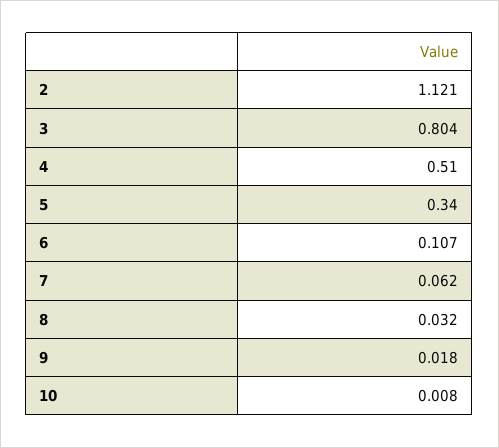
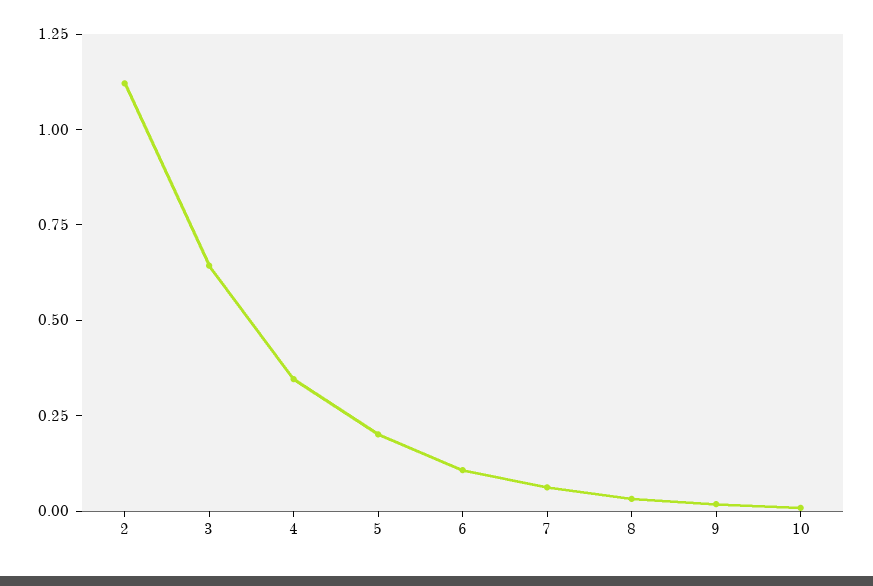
  {
    "2": 1.121,
-   "3": 0.804,
+   "3": 0.65,
-   "4": 0.51,
+   "4": 0.35,
-   "5": 0.34,
+   "5": 0.2,
    "6": 0.107,
    "7": 0.062,
    "8": 0.032,
    "9": 0.018,
    "10": 0.008
  }

